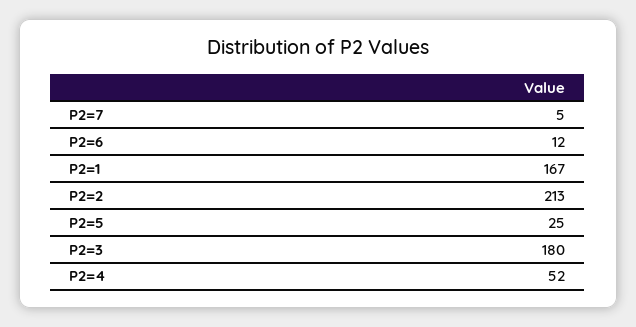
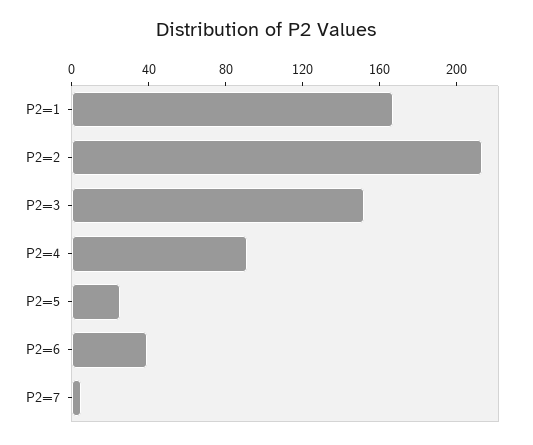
  {
    "P2=7": 5,
-   "P2=6": 12,
+   "P2=6": 40,
    "P2=1": 167,
    "P2=2": 213,
    "P2=5": 25,
-   "P2=3": 180,
+   "P2=3": 150,
-   "P2=4": 52
+   "P2=4": 90
  }

